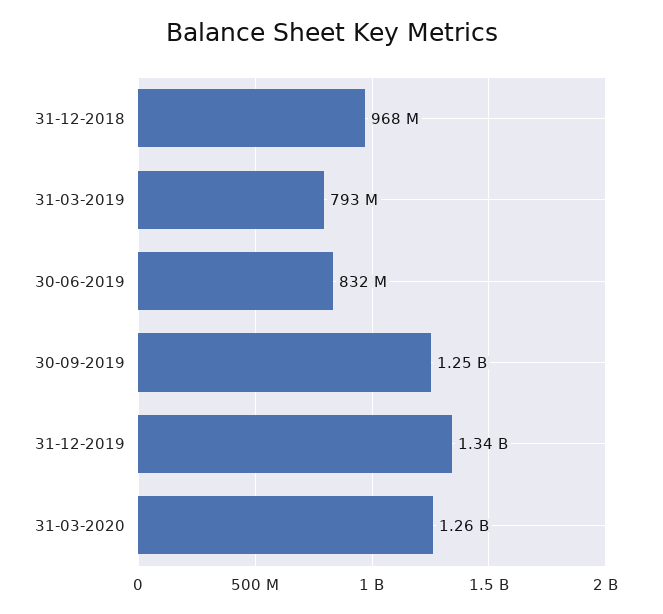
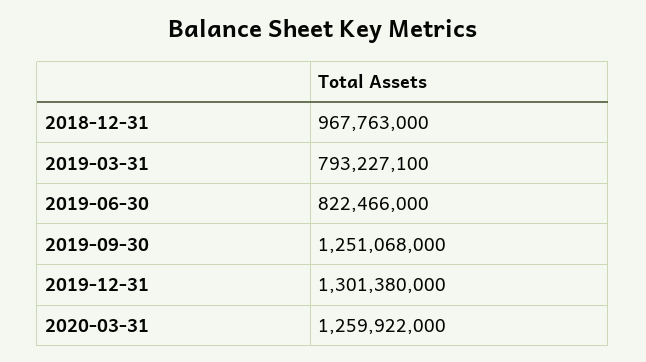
  {
    "31-12-2018": 967763000,
    "31-03-2019": 793227100,
-   "30-06-2019": 832000000,
+   "30-06-2019": 822466000,
    "30-09-2019": 1251068000,
-   "31-12-2019": 1340000000,
+   "31-12-2019": 1301380000,
    "31-03-2020": 1259922000
  }

